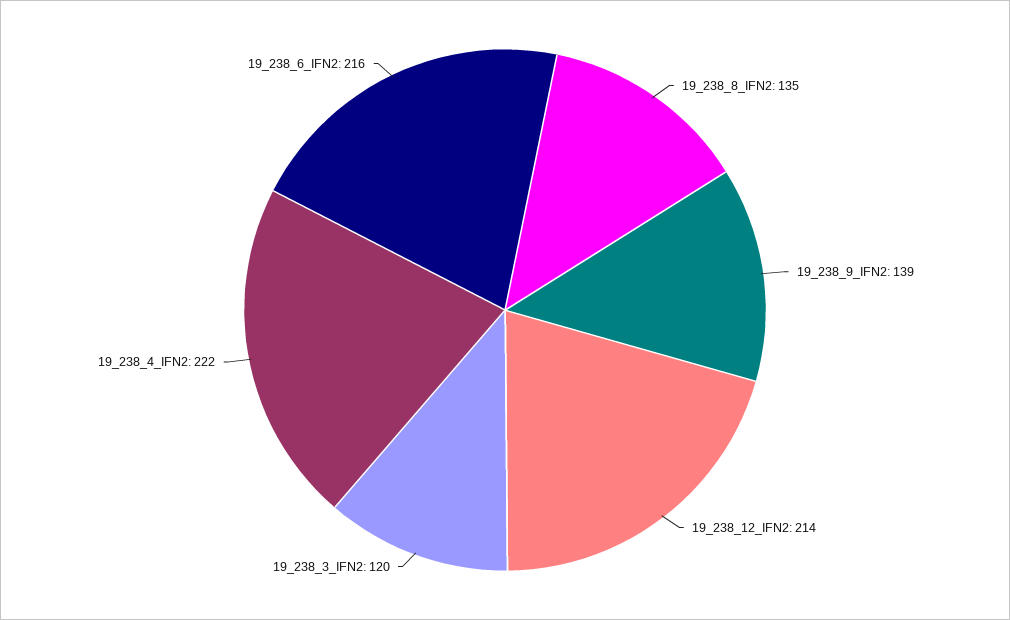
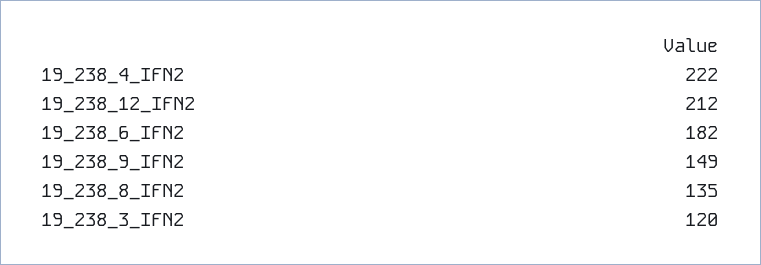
  {
    "19_238_8_IFN2": 135,
-   "19_238_9_IFN2": 139,
+   "19_238_9_IFN2": 149,
-   "19_238_12_IFN2": 214,
+   "19_238_12_IFN2": 212,
    "19_238_3_IFN2": 120,
    "19_238_4_IFN2": 222,
-   "19_238_6_IFN2": 216
+   "19_238_6_IFN2": 182
  }

